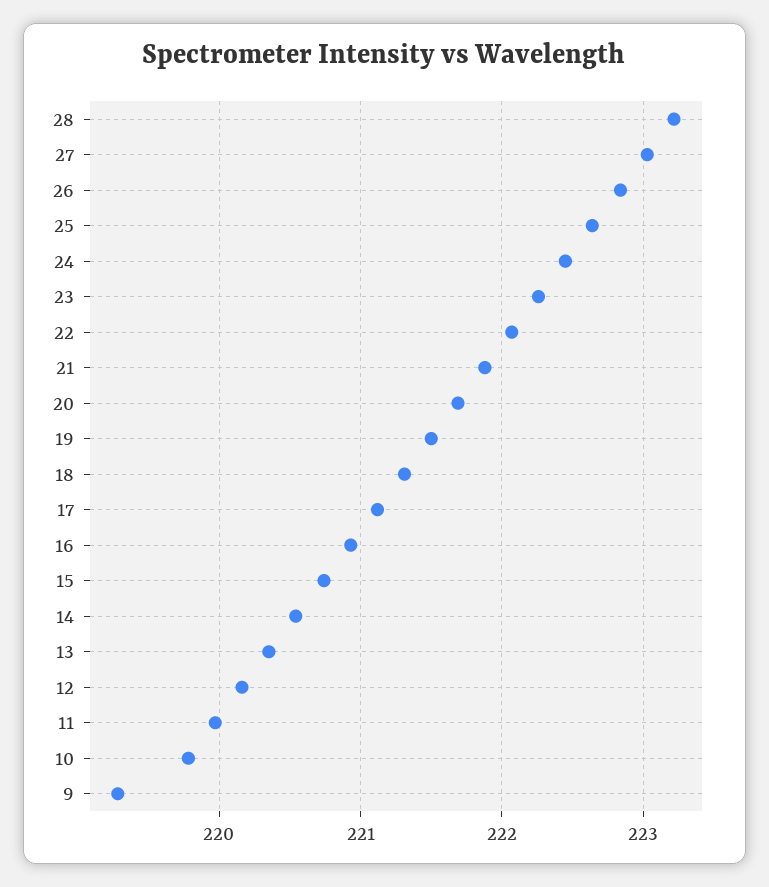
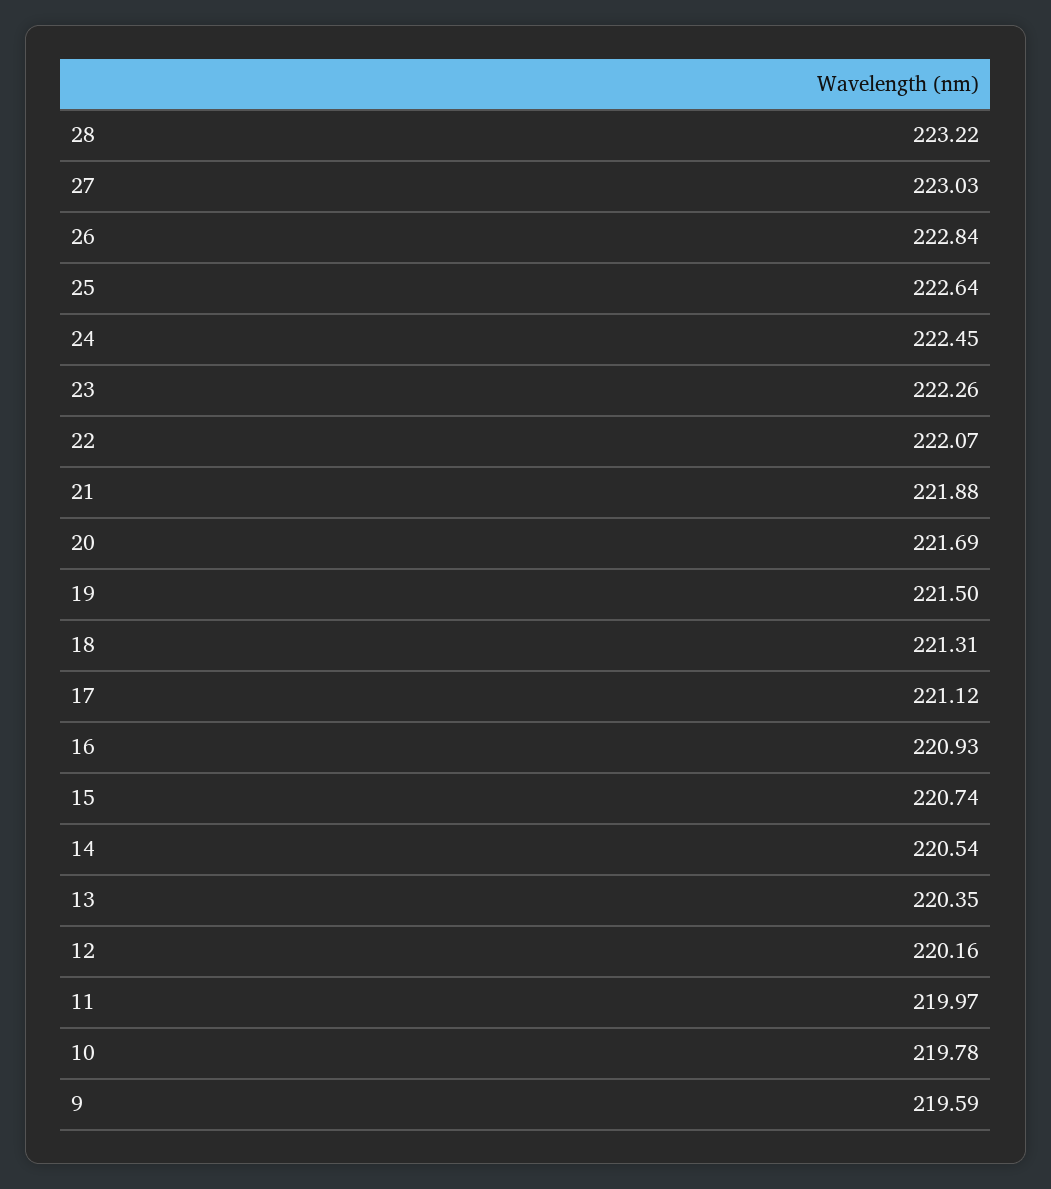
  {
    "28": 223.22,
    "27": 223.03,
    "26": 222.84,
    "25": 222.64,
    "24": 222.45,
    "23": 222.26,
    "22": 222.07,
    "21": 221.88,
    "20": 221.69,
    "19": 221.5,
    "18": 221.31,
    "17": 221.12,
    "16": 220.93,
    "15": 220.74,
    "14": 220.54,
    "13": 220.35,
    "12": 220.16,
    "11": 219.97,
    "10": 219.78,
-   "9": 219.3
+   "9": 219.59
  }

